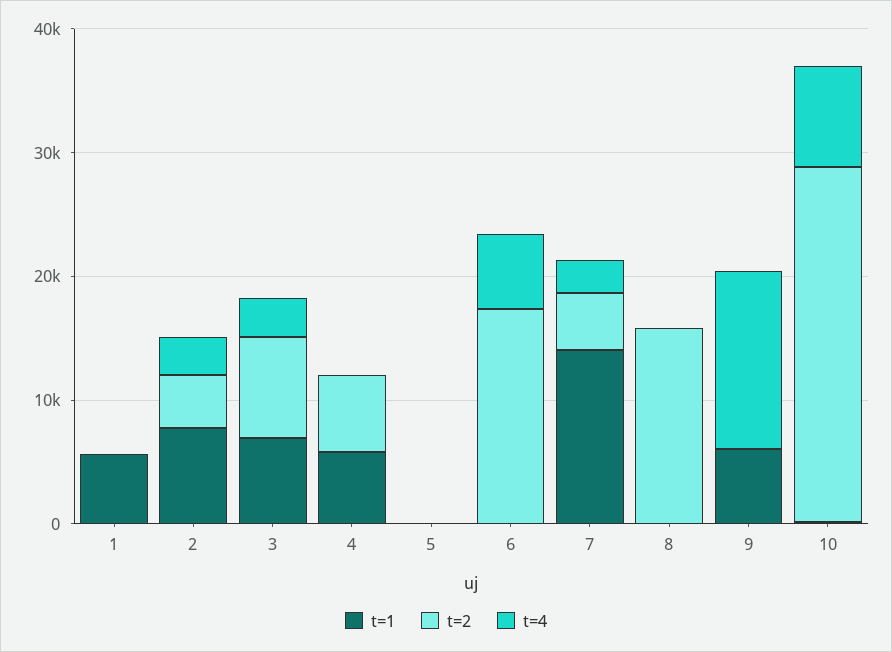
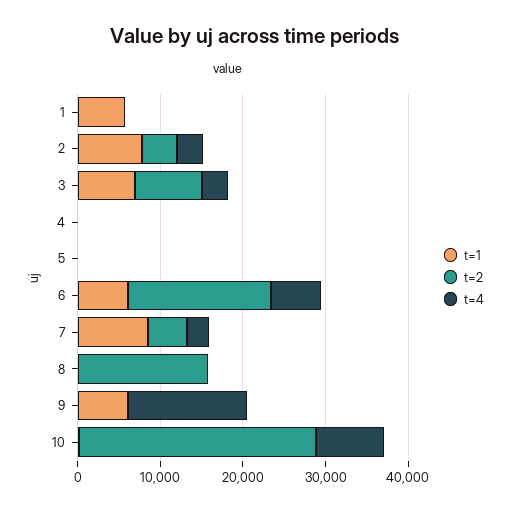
  {
    "t=1": {
      "1": 6000,
      "2": 8000,
      "3": 6000,
-     "4": 6000,
+     "4": 0,
      "5": 0,
-     "6": 0,
+     "6": 6000,
-     "7": 14000,
+     "7": 8000,
      "8": 0,
      "9": 6000,
      "10": 0
    },
    "t=2": {
      "1": 0,
      "2": 4000,
      "3": 8000,
-     "4": 6000,
+     "4": 0,
      "5": 0,
      "6": 18000,
      "7": 4000,
      "8": 16000,
      "9": 0,
      "10": 28000
    },
    "t=4": {
      "1": 0,
      "2": 4000,
      "3": 4000,
      "4": 0,
      "5": 0,
      "6": 6000,
      "7": 2000,
      "8": 0,
      "9": 14000,
      "10": 8000
    }
  }

